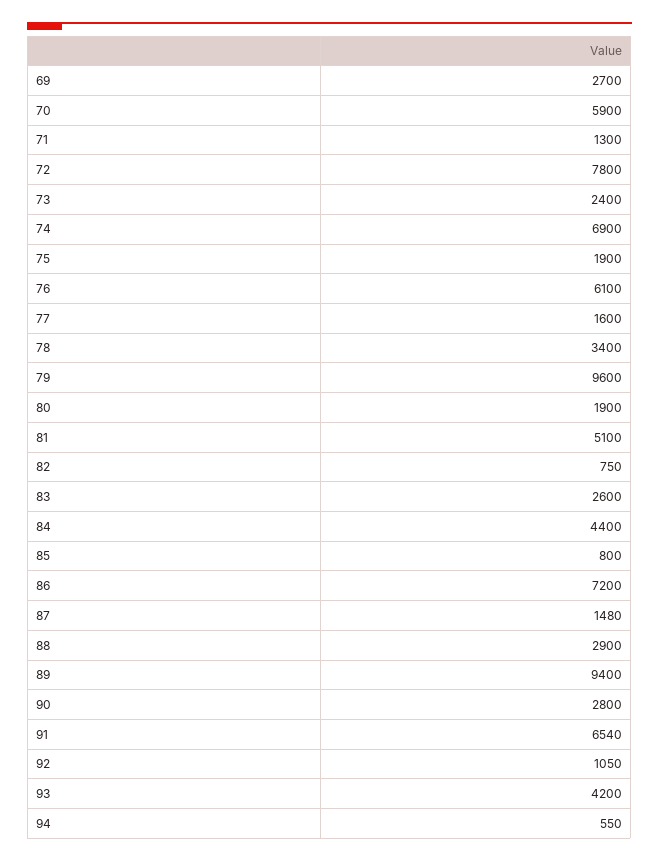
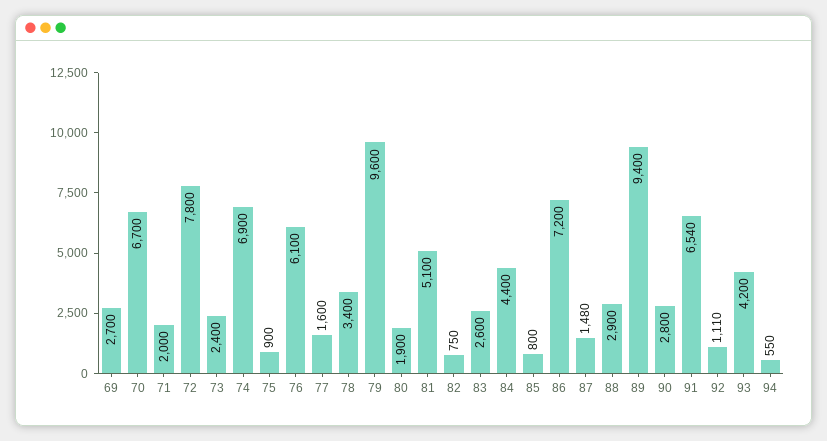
  {
    "69": 2700,
-   "70": 5900,
+   "70": 6700,
-   "71": 1300,
+   "71": 2000,
    "72": 7800,
    "73": 2400,
    "74": 6900,
-   "75": 1900,
+   "75": 900,
    "76": 6100,
    "77": 1600,
    "78": 3400,
    "79": 9600,
    "80": 1900,
    "81": 5100,
    "82": 750,
    "83": 2600,
    "84": 4400,
    "85": 800,
    "86": 7200,
    "87": 1480,
    "88": 2900,
    "89": 9400,
    "90": 2800,
    "91": 6540,
-   "92": 1050,
+   "92": 1110,
    "93": 4200,
    "94": 550
  }

